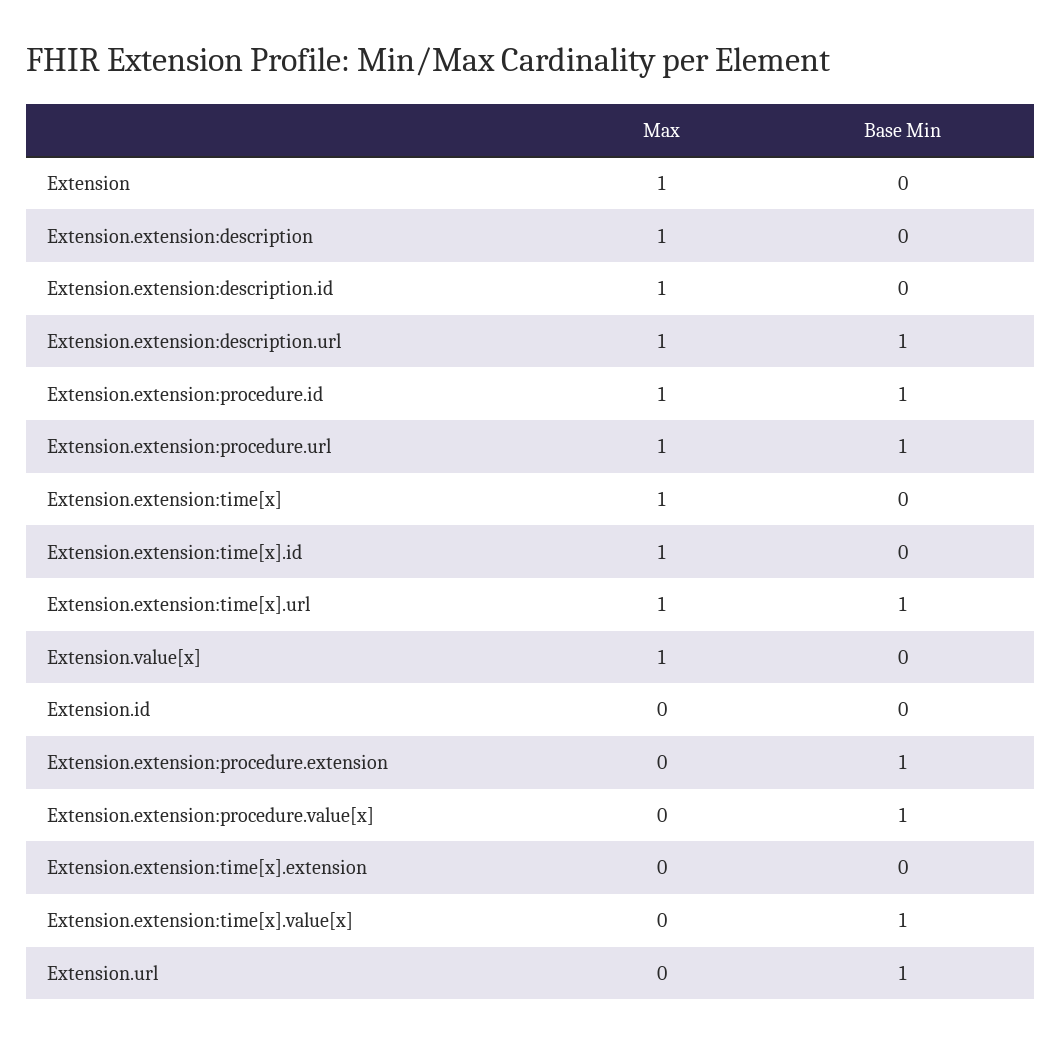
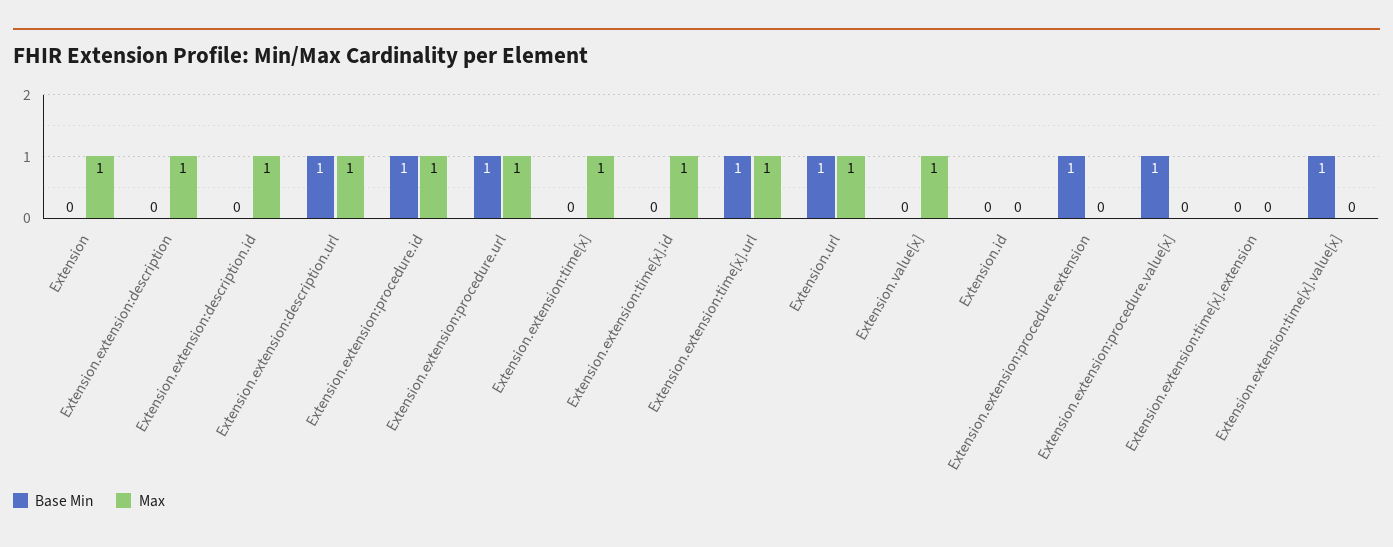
  {
    "Max": {
      "Extension": 1,
      "Extension.extension:description": 1,
      "Extension.extension:description.id": 1,
      "Extension.extension:description.url": 1,
      "Extension.extension:procedure.id": 1,
      "Extension.extension:procedure.url": 1,
      "Extension.extension:time[x]": 1,
      "Extension.extension:time[x].id": 1,
      "Extension.extension:time[x].url": 1,
      "Extension.value[x]": 1,
      "Extension.id": 0,
      "Extension.extension:procedure.extension": 0,
      "Extension.extension:procedure.value[x]": 0,
      "Extension.extension:time[x].extension": 0,
      "Extension.extension:time[x].value[x]": 0,
-     "Extension.url": 0
+     "Extension.url": 1
    },
    "Base Min": {
      "Extension": 0,
      "Extension.extension:description": 0,
      "Extension.extension:description.id": 0,
      "Extension.extension:description.url": 1,
      "Extension.extension:procedure.id": 1,
      "Extension.extension:procedure.url": 1,
      "Extension.extension:time[x]": 0,
      "Extension.extension:time[x].id": 0,
      "Extension.extension:time[x].url": 1,
      "Extension.value[x]": 0,
      "Extension.id": 0,
      "Extension.extension:procedure.extension": 1,
      "Extension.extension:procedure.value[x]": 1,
      "Extension.extension:time[x].extension": 0,
      "Extension.extension:time[x].value[x]": 1,
      "Extension.url": 1
    }
  }

